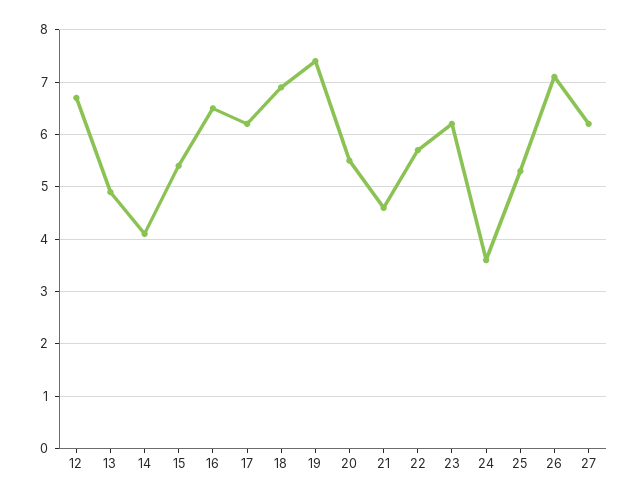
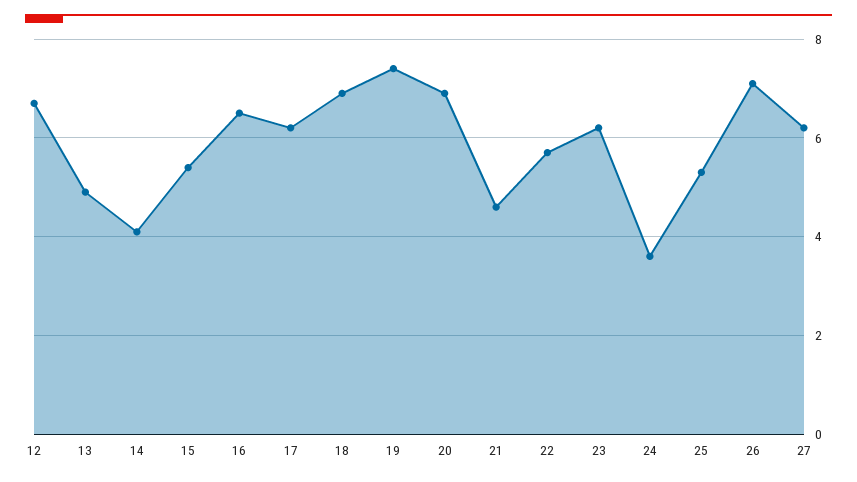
  {
    "12": 6.5,
    "13": 5,
    "14": 4,
    "15": 5.5,
    "16": 6.5,
    "17": 6,
    "18": 7,
    "19": 7.5,
-   "20": 5.5,
+   "20": 7,
    "21": 4.5,
    "22": 5.5,
    "23": 6,
    "24": 3.5,
    "25": 5.5,
    "26": 7,
    "27": 6
  }

